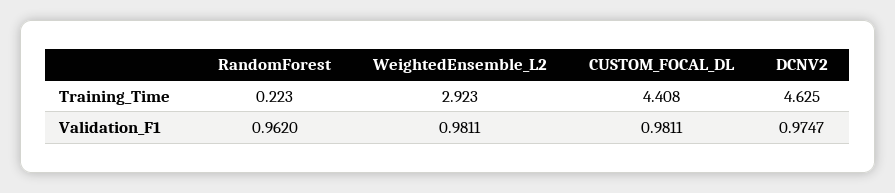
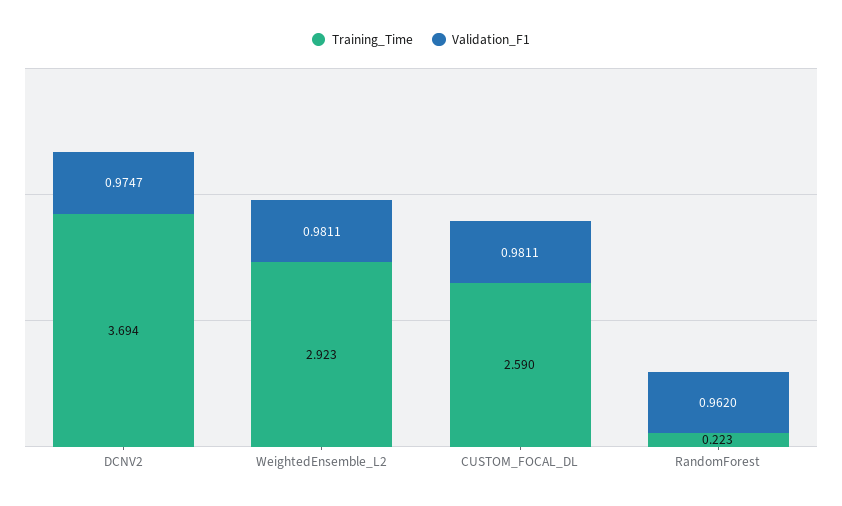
  {
    "Training_Time": {
      "RandomForest": 0.223,
      "WeightedEnsemble_L2": 2.923,
-     "CUSTOM_FOCAL_DL": 4.408,
+     "CUSTOM_FOCAL_DL": 2.59,
-     "DCNV2": 4.625
+     "DCNV2": 3.694
    },
    "Validation_F1": {
      "RandomForest": 0.962,
      "WeightedEnsemble_L2": 0.9811,
      "CUSTOM_FOCAL_DL": 0.9811,
      "DCNV2": 0.9747
    }
  }

